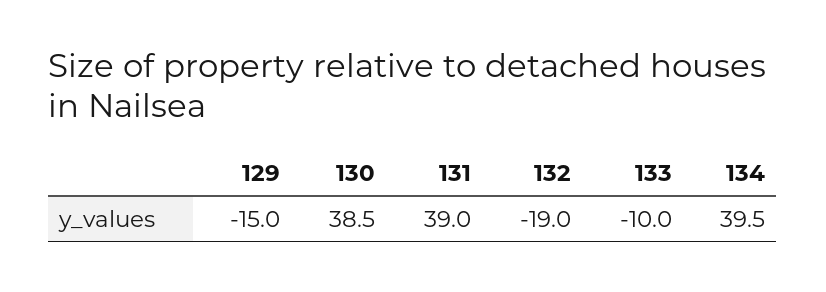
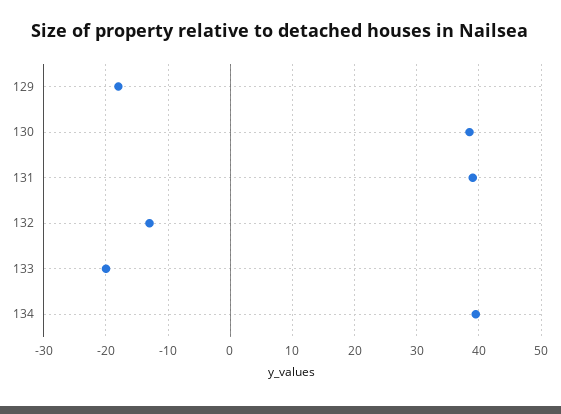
  {
-   "129": -15,
+   "129": -18,
    "130": 38.5,
    "131": 39,
-   "132": -19,
+   "132": -13,
-   "133": -10,
+   "133": -20,
    "134": 39.5
  }

